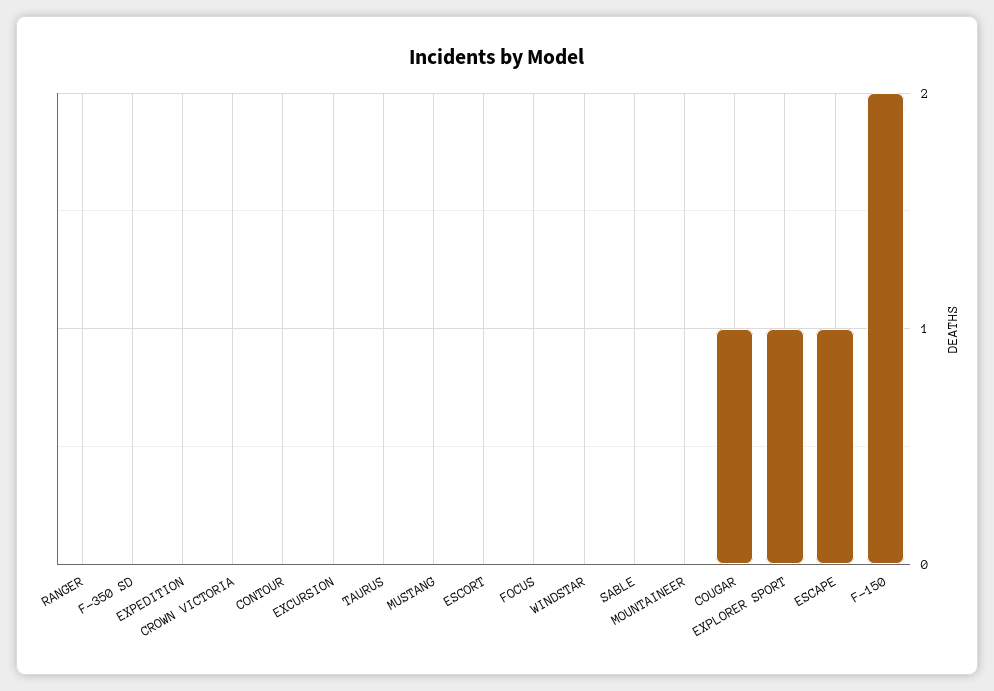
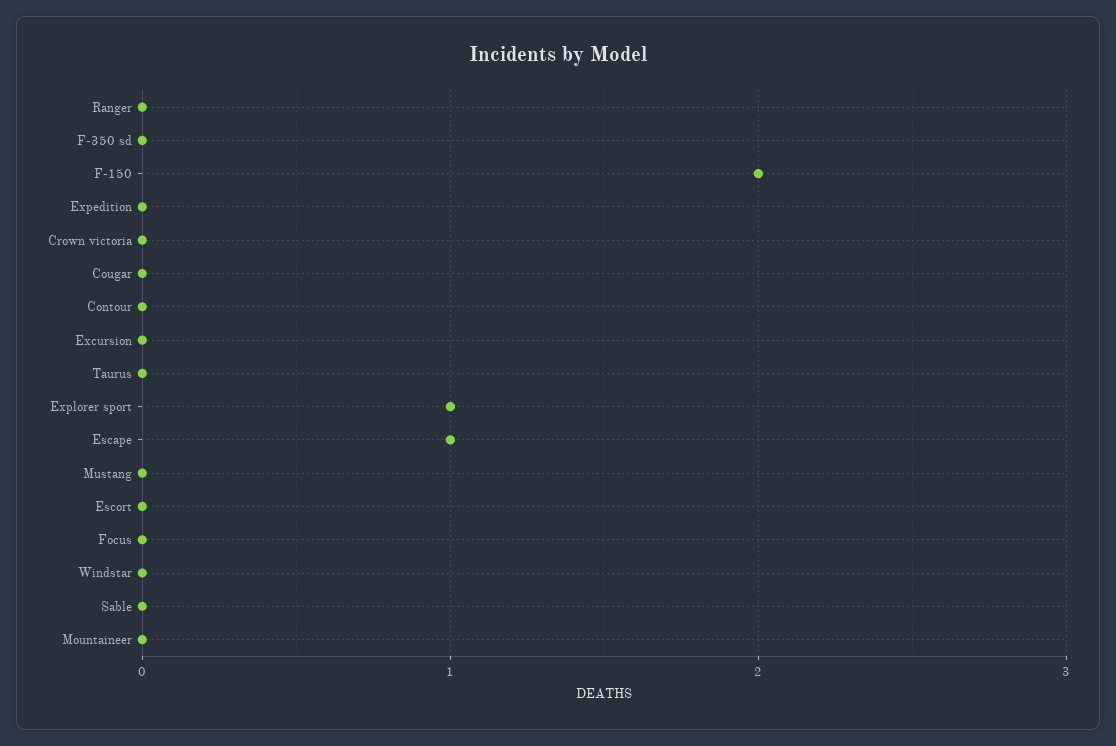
  {
    "RANGER": 0,
    "F-350 SD": 0,
    "EXPEDITION": 0,
    "CROWN VICTORIA": 0,
    "CONTOUR": 0,
    "EXCURSION": 0,
    "TAURUS": 0,
    "MUSTANG": 0,
    "ESCORT": 0,
    "FOCUS": 0,
    "WINDSTAR": 0,
    "SABLE": 0,
    "MOUNTAINEER": 0,
-   "COUGAR": 1,
+   "COUGAR": 0,
    "EXPLORER SPORT": 1,
    "ESCAPE": 1,
    "F-150": 2
  }

